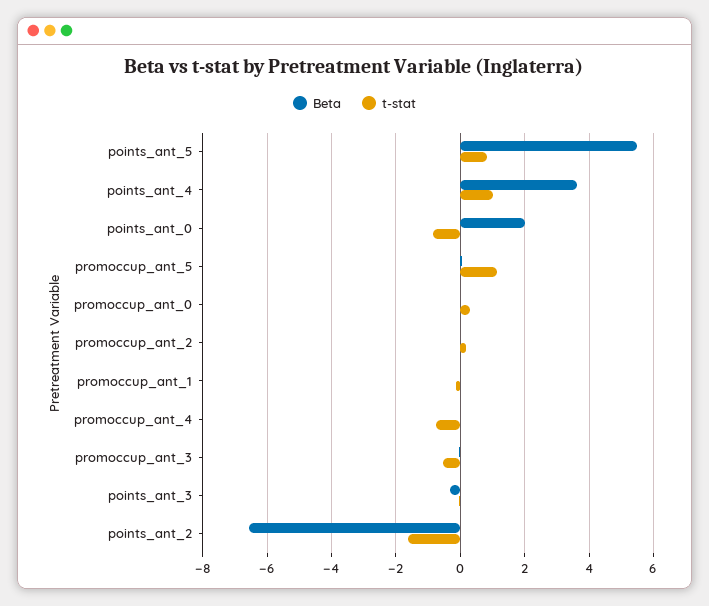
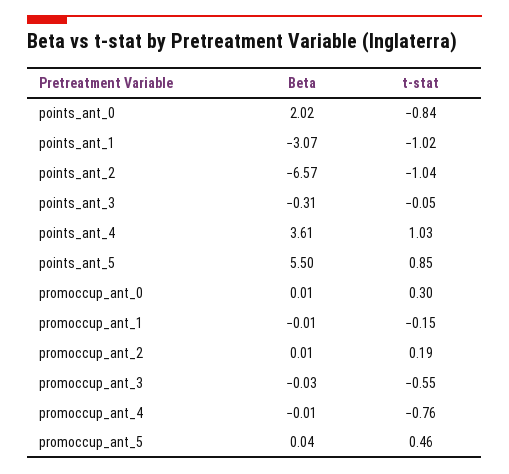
  {
    "Beta": {
      "points_ant_5": 5.5,
      "points_ant_4": 3.61,
      "points_ant_0": 2.02,
      "promoccup_ant_5": 0.04,
      "promoccup_ant_0": 0.01,
      "promoccup_ant_2": 0.01,
      "promoccup_ant_1": -0.01,
      "promoccup_ant_4": -0.01,
      "promoccup_ant_3": -0.03,
      "points_ant_3": -0.31,
-     "points_ant_2": -6.57
+     "points_ant_2": -6.57,
+     "points_ant_1": -3.07
    },
    "t-stat": {
      "points_ant_5": 0.85,
      "points_ant_4": 1.03,
      "points_ant_0": -0.84,
-     "promoccup_ant_5": 1.2,
+     "promoccup_ant_5": 0.46,
      "promoccup_ant_0": 0.3,
      "promoccup_ant_2": 0.19,
      "promoccup_ant_1": -0.15,
      "promoccup_ant_4": -0.76,
      "promoccup_ant_3": -0.55,
      "points_ant_3": -0.05,
-     "points_ant_2": -1.6
+     "points_ant_2": -1.04,
+     "points_ant_1": -1.02
    }
  }

